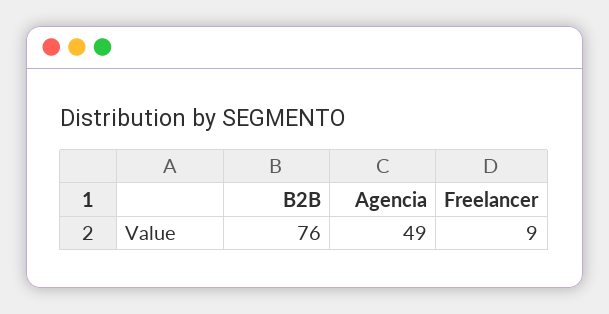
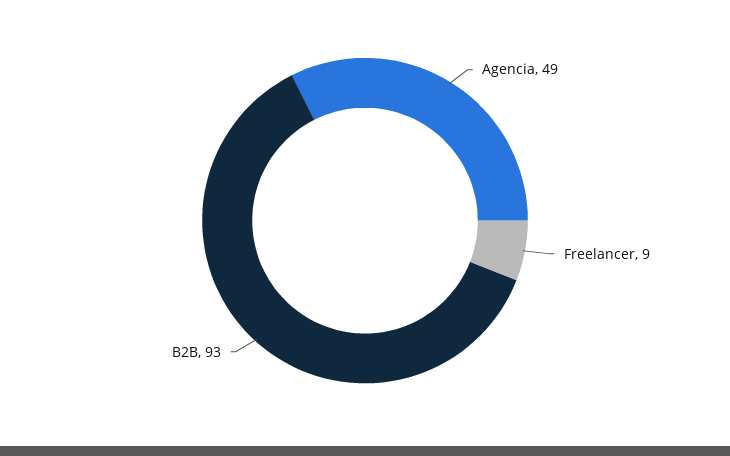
  {
-   "B2B": 76,
+   "B2B": 93,
    "Agencia": 49,
    "Freelancer": 9
  }

